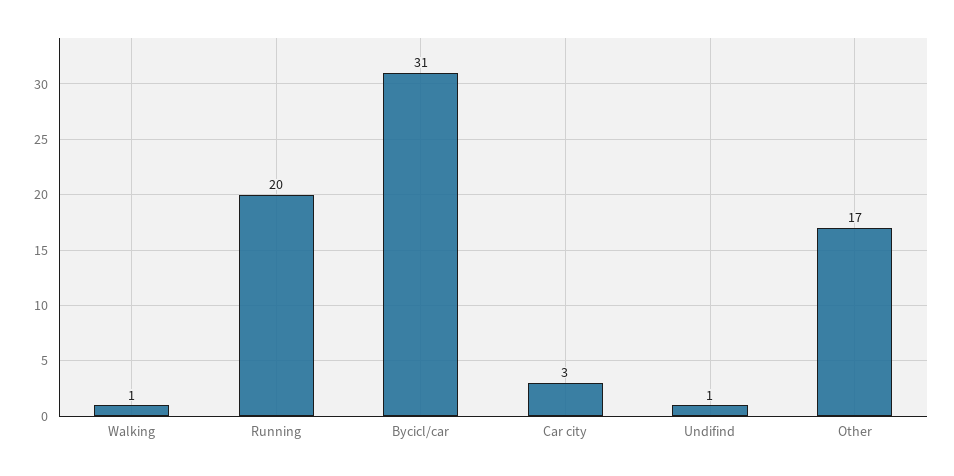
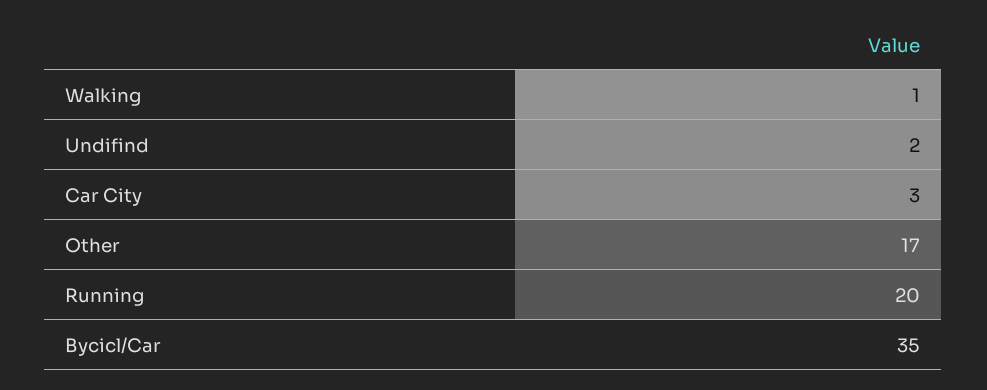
  {
    "Walking": 1,
    "Running": 20,
-   "Bycicl/car": 31,
+   "Bycicl/car": 35,
    "Car city": 3,
-   "Undifind": 1,
+   "Undifind": 2,
    "Other": 17
  }

